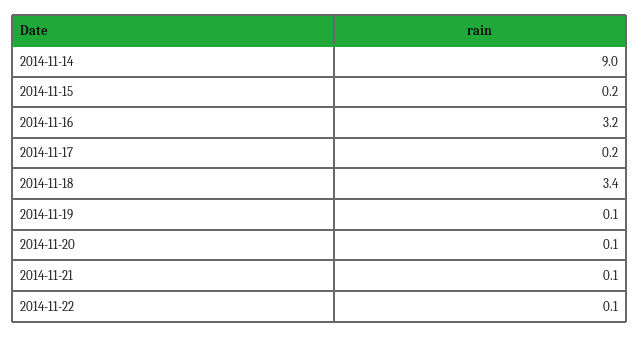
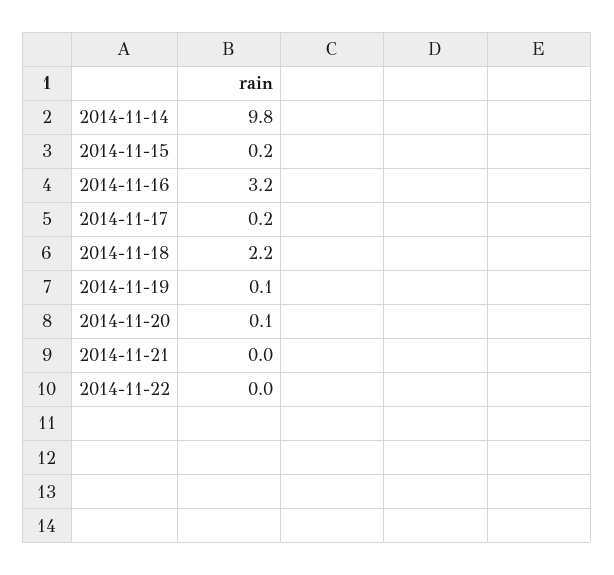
  {
-   "2014-11-14": 9,
+   "2014-11-14": 9.8,
    "2014-11-15": 0.2,
    "2014-11-16": 3.2,
    "2014-11-17": 0.2,
-   "2014-11-18": 3.4,
+   "2014-11-18": 2.2,
    "2014-11-19": 0.1,
    "2014-11-20": 0.1,
-   "2014-11-21": 0.1,
+   "2014-11-21": 0,
-   "2014-11-22": 0.1
+   "2014-11-22": 0
  }

